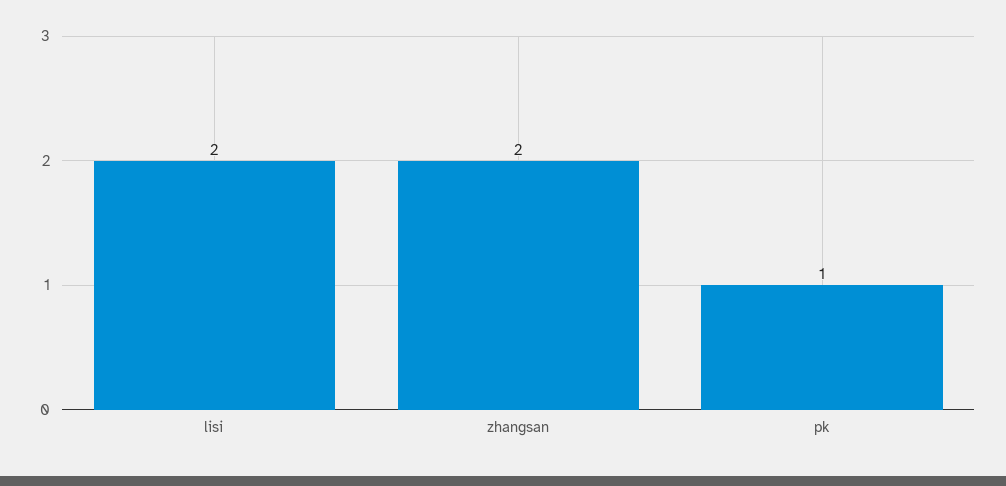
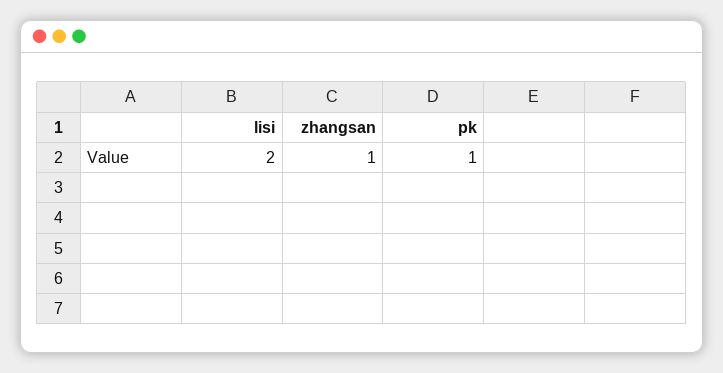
  {
    "lisi": 2,
-   "zhangsan": 2,
+   "zhangsan": 1,
    "pk": 1
  }

